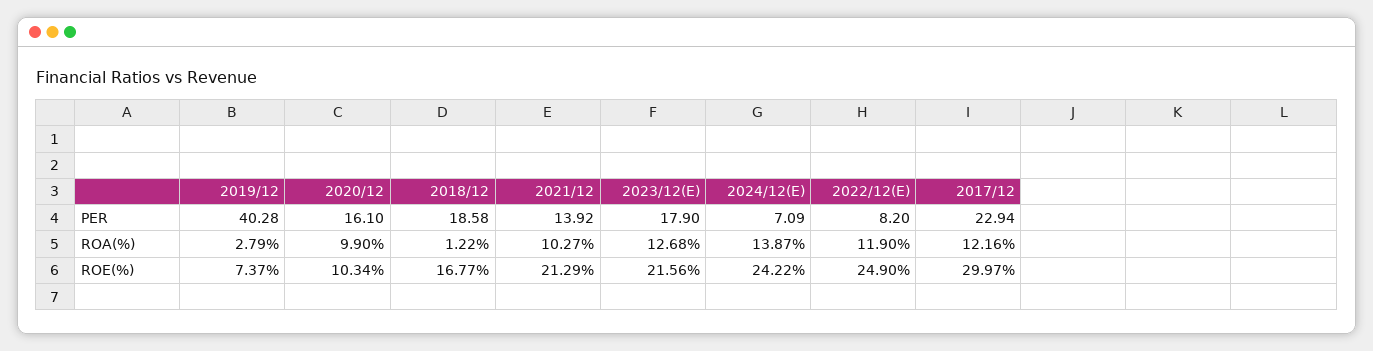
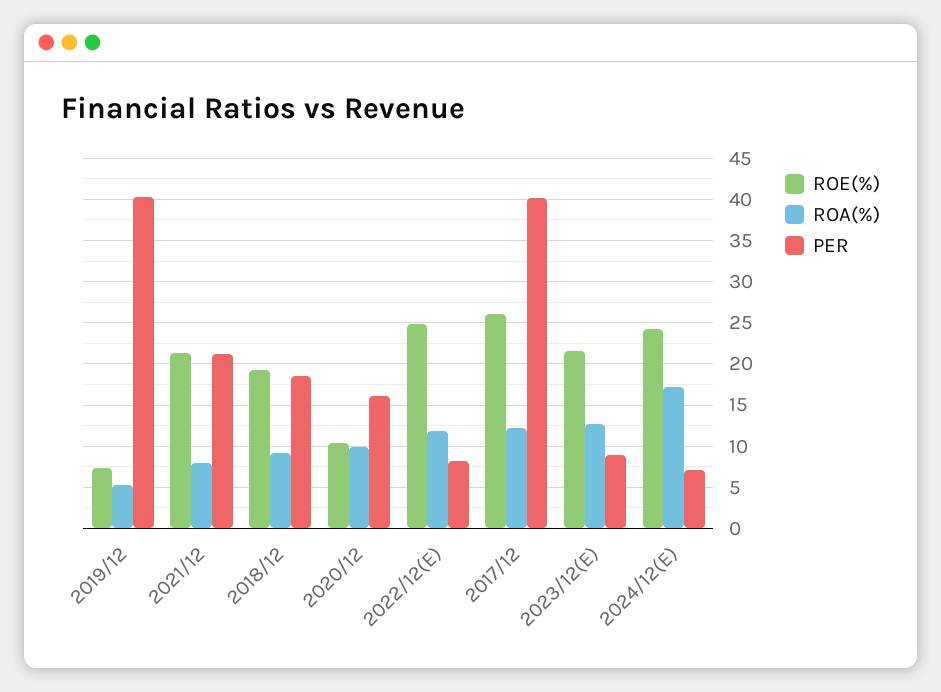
  {
    "PER": {
      "2019/12": 40.28,
      "2020/12": 16.1,
      "2018/12": 18.58,
-     "2021/12": 13.92,
+     "2021/12": 21,
-     "2023/12(E)": 17.9,
+     "2023/12(E)": 9,
      "2024/12(E)": 7.09,
      "2022/12(E)": 8.2,
-     "2017/12": 22.94
+     "2017/12": 40
    },
    "ROA(%)": {
-     "2019/12": 2.79,
+     "2019/12": 5,
      "2020/12": 9.9,
-     "2018/12": 1.22,
+     "2018/12": 9,
-     "2021/12": 10.27,
+     "2021/12": 8,
      "2023/12(E)": 12.68,
-     "2024/12(E)": 13.87,
+     "2024/12(E)": 17,
      "2022/12(E)": 11.9,
      "2017/12": 12.16
    },
    "ROE(%)": {
      "2019/12": 7.37,
      "2020/12": 10.34,
-     "2018/12": 16.77,
+     "2018/12": 19,
      "2021/12": 21.29,
      "2023/12(E)": 21.56,
      "2024/12(E)": 24.22,
      "2022/12(E)": 24.9,
-     "2017/12": 29.97
+     "2017/12": 26
    }
  }

